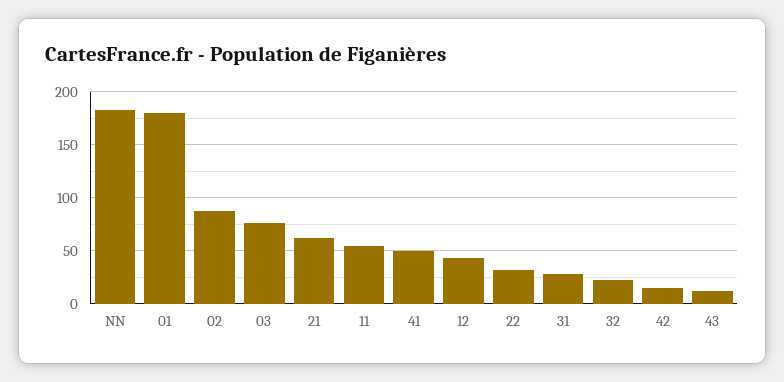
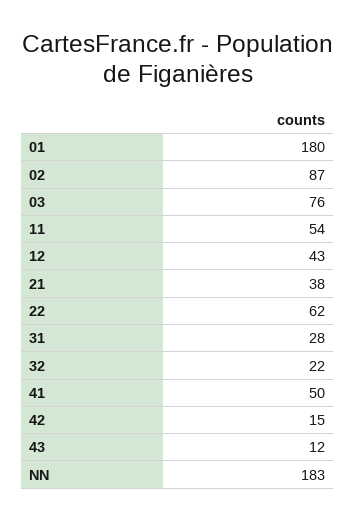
  {
    "NN": 183,
    "01": 180,
    "02": 87,
    "03": 76,
-   "21": 60,
+   "21": 38,
    "11": 54,
    "41": 50,
    "12": 43,
-   "22": 30,
+   "22": 62,
    "31": 28,
    "32": 22,
    "42": 15,
    "43": 12
  }

